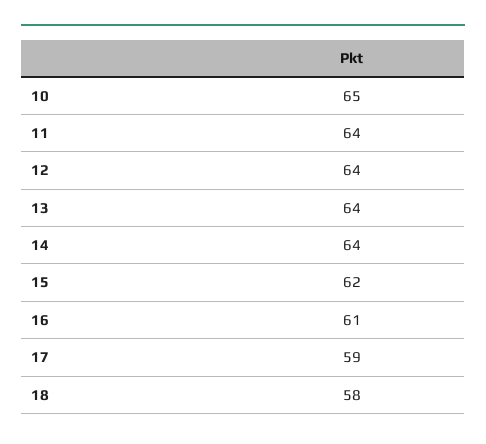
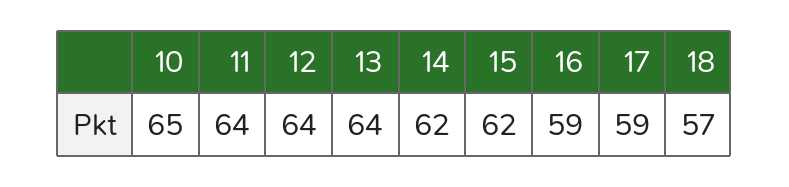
  {
    "10": 65,
    "11": 64,
    "12": 64,
    "13": 64,
-   "14": 64,
+   "14": 62,
    "15": 62,
-   "16": 61,
+   "16": 59,
    "17": 59,
-   "18": 58
+   "18": 57
  }

